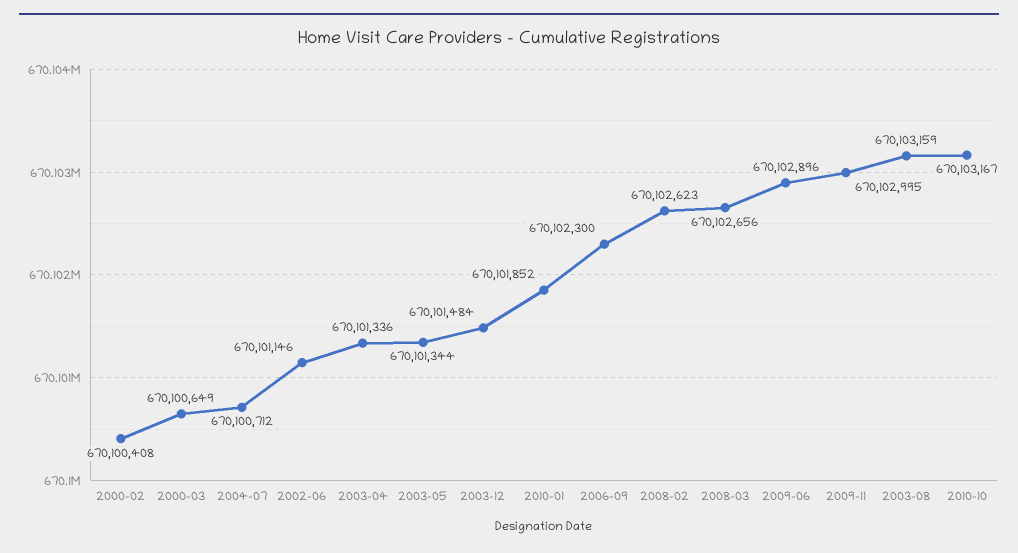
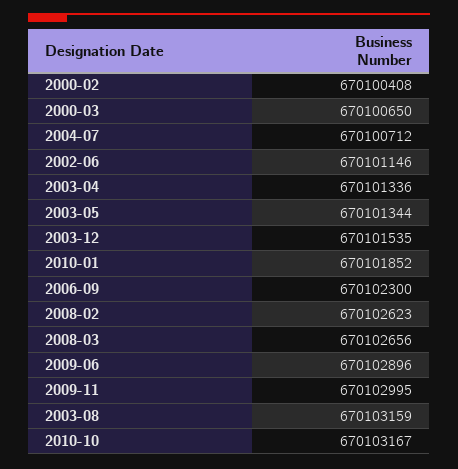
  {
    "2000-02": 670100408,
-   "2000-03": 670100649,
+   "2000-03": 670100650,
    "2004-07": 670100712,
    "2002-06": 670101146,
    "2003-04": 670101336,
    "2003-05": 670101344,
-   "2003-12": 670101484,
+   "2003-12": 670101535,
    "2010-01": 670101852,
    "2006-09": 670102300,
    "2008-02": 670102623,
    "2008-03": 670102656,
    "2009-06": 670102896,
    "2009-11": 670102995,
    "2003-08": 670103159,
    "2010-10": 670103167
  }

